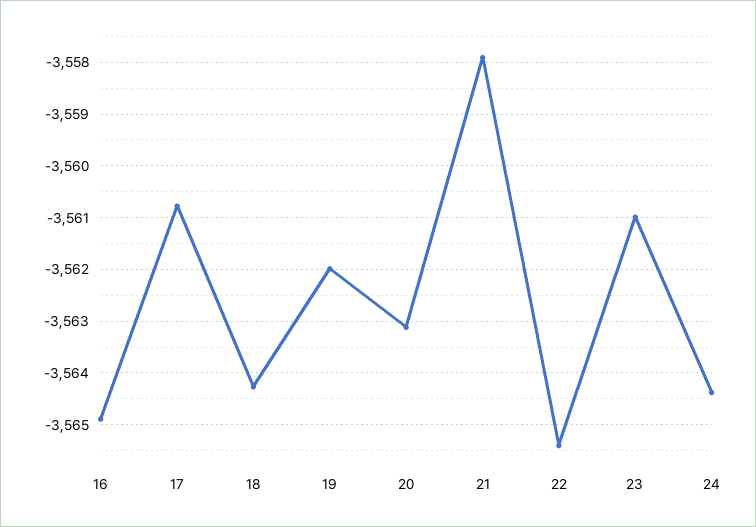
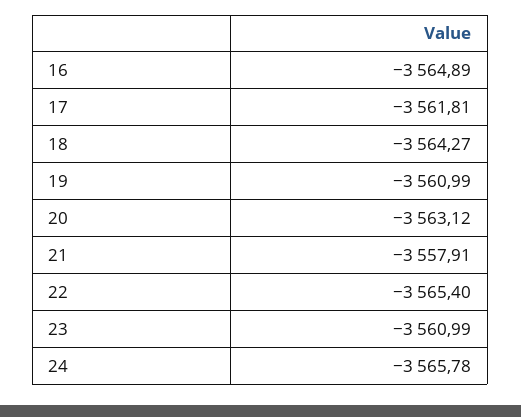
  {
    "16": -3564.89,
-   "17": -3560.8,
+   "17": -3561.81,
    "18": -3564.27,
-   "19": -3562,
+   "19": -3560.99,
    "20": -3563.12,
    "21": -3557.91,
    "22": -3565.4,
    "23": -3560.99,
-   "24": -3564.4
+   "24": -3565.78
  }

